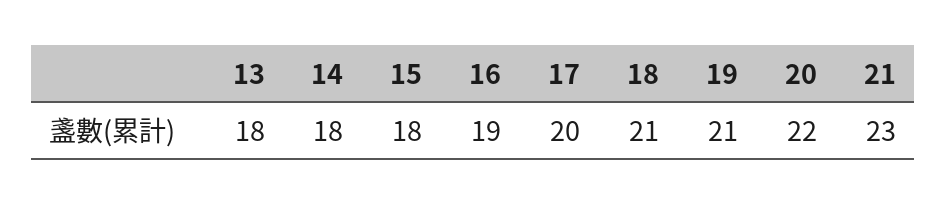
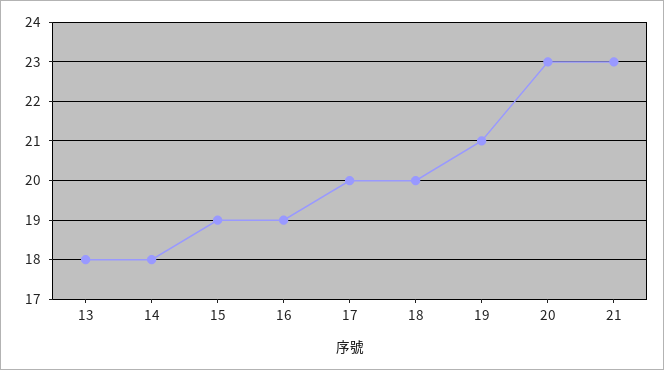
  {
    "13": 18,
    "14": 18,
-   "15": 18,
+   "15": 19,
    "16": 19,
    "17": 20,
-   "18": 21,
+   "18": 20,
    "19": 21,
-   "20": 22,
+   "20": 23,
    "21": 23
  }

